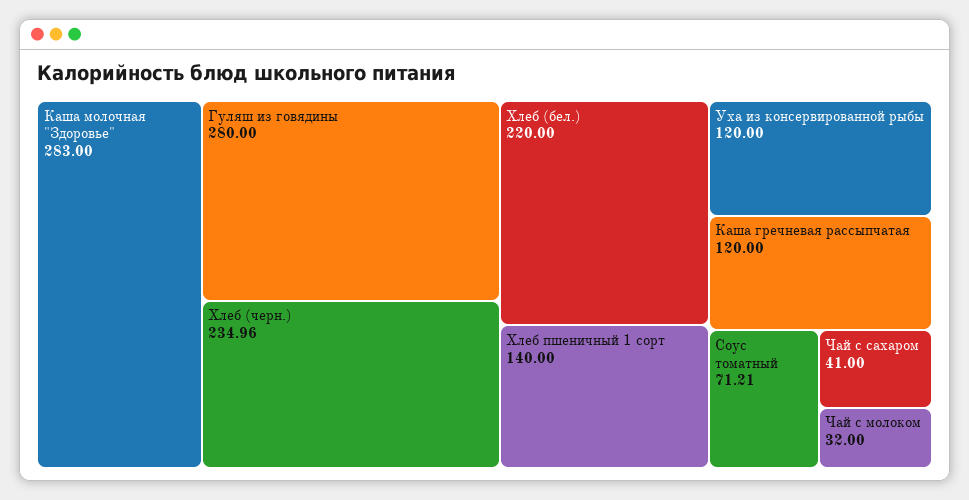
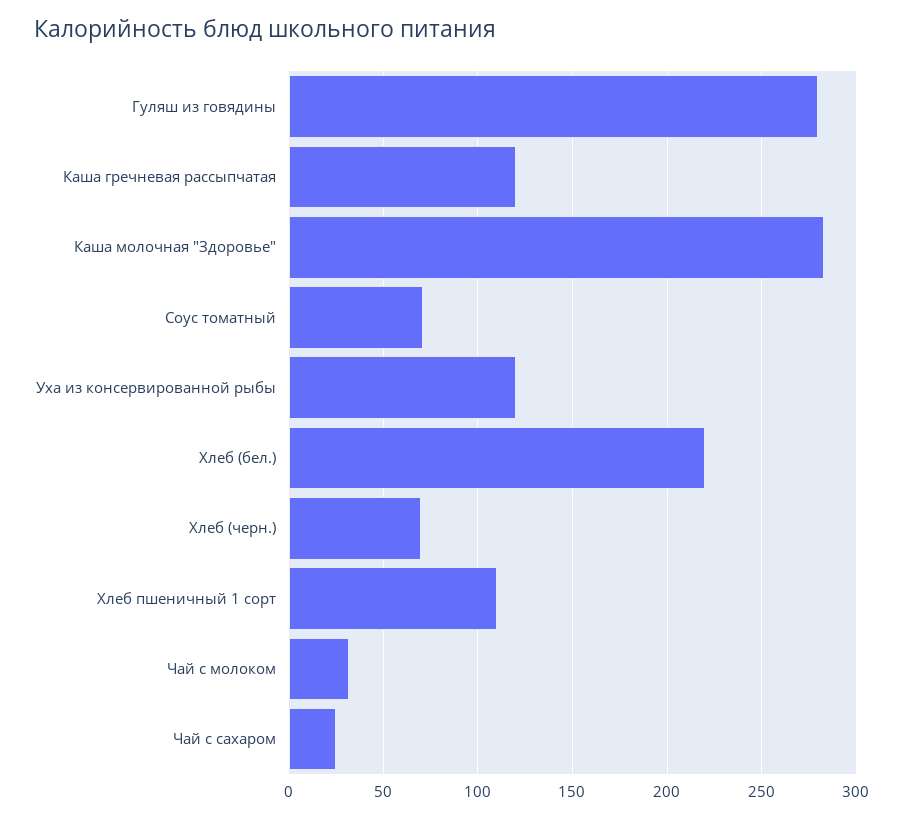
  {
    "Каша молочная \"Здоровье\"": 283,
    "Гуляш из говядины": 280,
-   "Хлеб (черн.)": 234.96,
+   "Хлеб (черн.)": 70,
    "Хлеб (бел.)": 220,
-   "Хлеб пшеничный 1 сорт": 140,
+   "Хлеб пшеничный 1 сорт": 110,
    "Уха из консервированной рыбы": 120,
    "Каша гречневая рассыпчатая": 120,
    "Соус томатный": 71.21,
-   "Чай с сахаром": 41,
+   "Чай с сахаром": 25,
    "Чай с молоком": 32
  }

